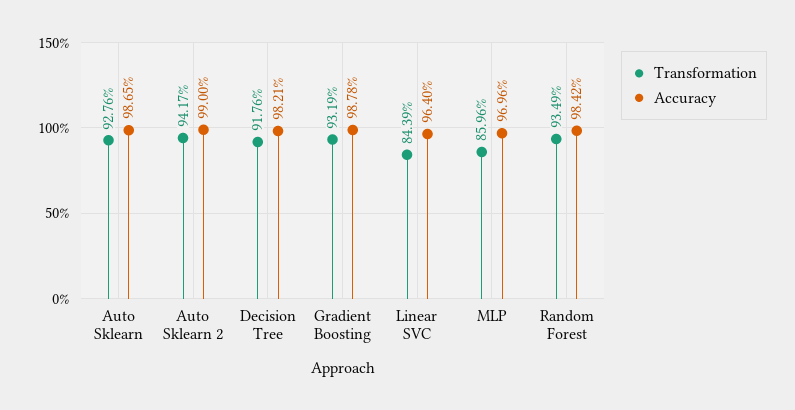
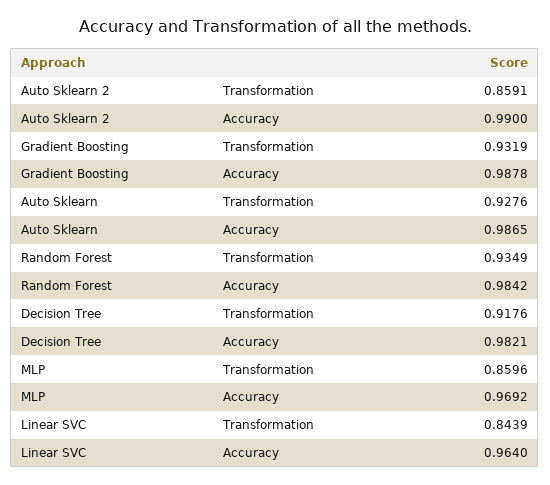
  {
    "Transformation": {
      "Auto Sklearn": 0.9276,
-     "Auto Sklearn 2": 0.9417,
+     "Auto Sklearn 2": 0.8591,
      "Decision Tree": 0.9176,
      "Gradient Boosting": 0.9319,
      "Linear SVC": 0.8439,
      "MLP": 0.8596,
      "Random Forest": 0.9349
    },
    "Accuracy": {
      "Auto Sklearn": 0.9865,
      "Auto Sklearn 2": 0.99,
      "Decision Tree": 0.9821,
      "Gradient Boosting": 0.9878,
      "Linear SVC": 0.964,
-     "MLP": 0.9696,
+     "MLP": 0.9692,
      "Random Forest": 0.9842
    }
  }

